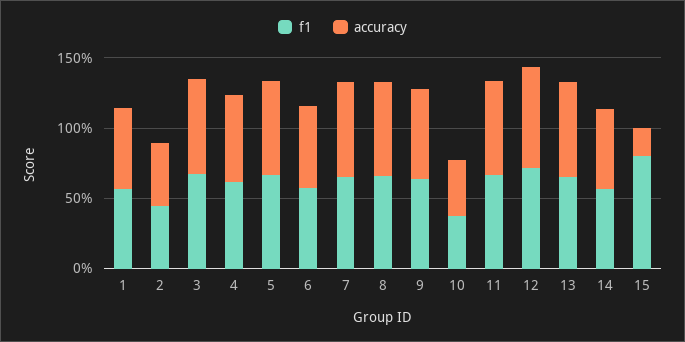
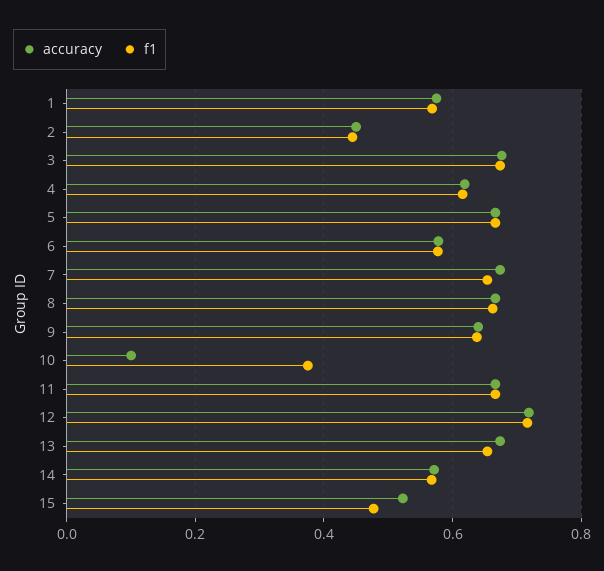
  {
    "f1": {
      "1": 0.56,
      "2": 0.44,
      "3": 0.68,
      "4": 0.62,
      "5": 0.66,
      "6": 0.58,
      "7": 0.66,
      "8": 0.66,
      "9": 0.64,
      "10": 0.38,
      "11": 0.66,
      "12": 0.72,
      "13": 0.66,
      "14": 0.56,
-     "15": 0.8
+     "15": 0.48
    },
    "accuracy": {
      "1": 0.58,
      "2": 0.46,
      "3": 0.68,
      "4": 0.62,
      "5": 0.66,
      "6": 0.58,
      "7": 0.68,
      "8": 0.66,
      "9": 0.64,
-     "10": 0.4,
+     "10": 0.1,
      "11": 0.66,
      "12": 0.72,
      "13": 0.68,
      "14": 0.58,
-     "15": 0.2
+     "15": 0.52
    }
  }

